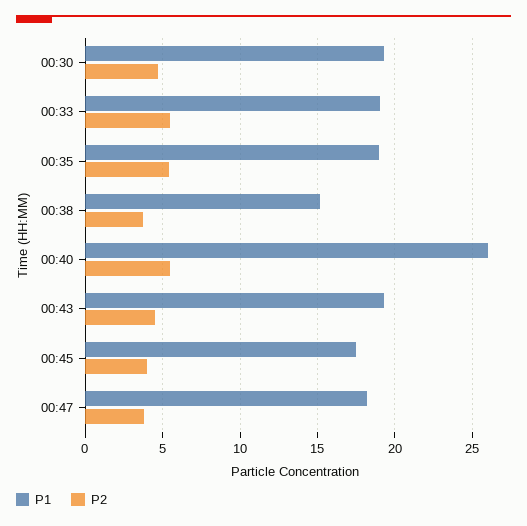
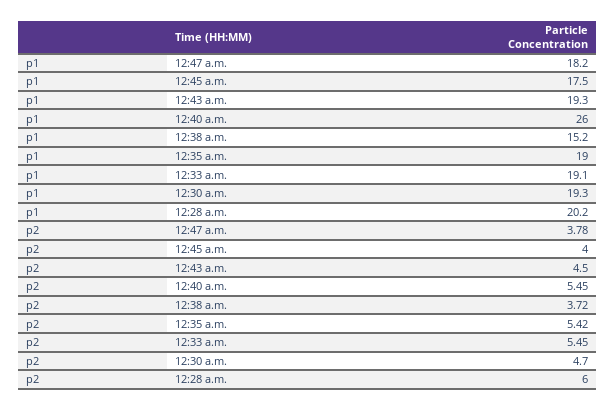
  {
    "P1": {
      "00:30": 19.3,
      "00:33": 19.1,
      "00:35": 19,
      "00:38": 15.2,
      "00:40": 26,
      "00:43": 19.3,
      "00:45": 17.5,
-     "00:47": 18.2
+     "00:47": 18.2,
+     "12:28 a.m.": 20.2
    },
    "P2": {
      "00:30": 4.7,
      "00:33": 5.45,
      "00:35": 5.42,
      "00:38": 3.72,
      "00:40": 5.45,
      "00:43": 4.5,
      "00:45": 4,
-     "00:47": 3.78
+     "00:47": 3.78,
+     "12:28 a.m.": 6
    }
  }

